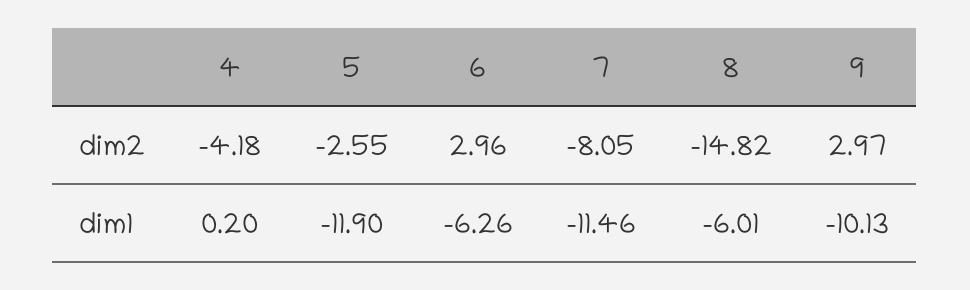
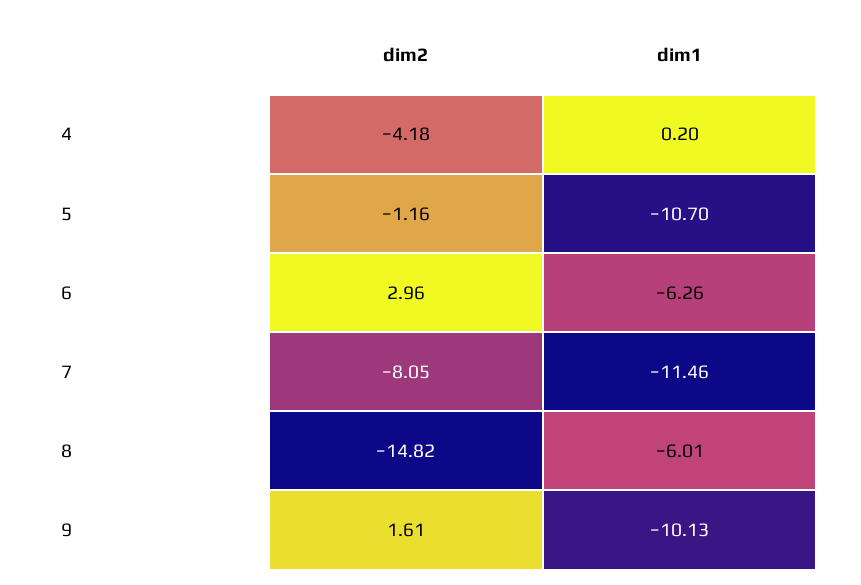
  {
    "4": {
      "dim2": -4.18,
      "dim1": 0.2
    },
    "5": {
-     "dim2": -2.55,
+     "dim2": -1.16,
-     "dim1": -11.9
+     "dim1": -10.7
    },
    "6": {
      "dim2": 2.96,
      "dim1": -6.26
    },
    "7": {
      "dim2": -8.05,
      "dim1": -11.46
    },
    "8": {
      "dim2": -14.82,
      "dim1": -6.01
    },
    "9": {
-     "dim2": 2.97,
+     "dim2": 1.61,
      "dim1": -10.13
    }
  }

